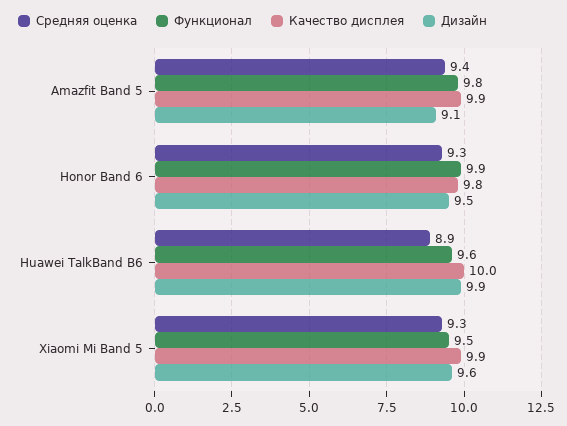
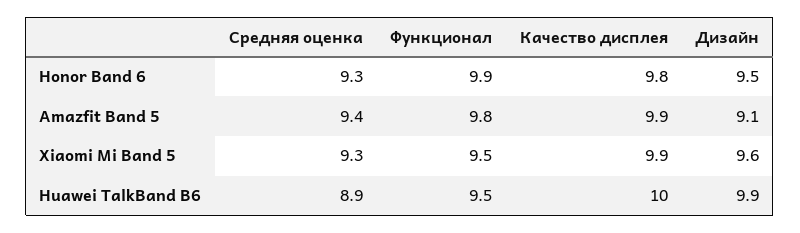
  {
    "Средняя оценка": {
      "Amazfit Band 5": 9.4,
      "Honor Band 6": 9.3,
      "Huawei TalkBand B6": 8.9,
      "Xiaomi Mi Band 5": 9.3
    },
    "Функционал": {
      "Amazfit Band 5": 9.8,
      "Honor Band 6": 9.9,
-     "Huawei TalkBand B6": 9.6,
+     "Huawei TalkBand B6": 9.5,
      "Xiaomi Mi Band 5": 9.5
    },
    "Качество дисплея": {
      "Amazfit Band 5": 9.9,
      "Honor Band 6": 9.8,
      "Huawei TalkBand B6": 10,
      "Xiaomi Mi Band 5": 9.9
    },
    "Дизайн": {
      "Amazfit Band 5": 9.1,
      "Honor Band 6": 9.5,
      "Huawei TalkBand B6": 9.9,
      "Xiaomi Mi Band 5": 9.6
    }
  }

